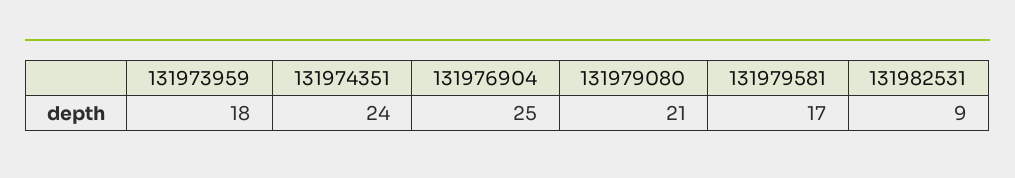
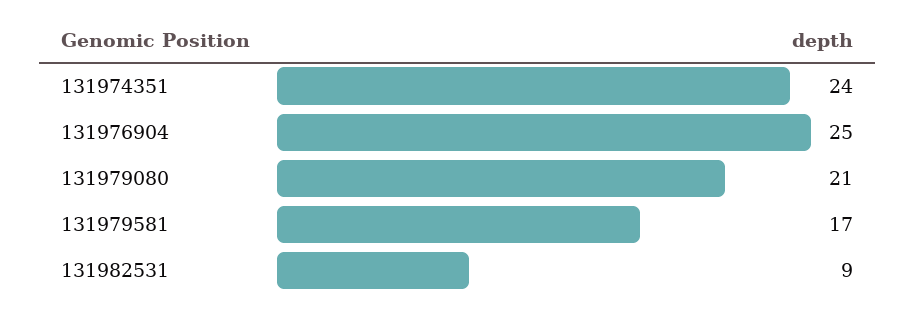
  {
-   "131973959": 18,
    "131974351": 24,
    "131976904": 25,
    "131979080": 21,
    "131979581": 17,
    "131982531": 9
  }

